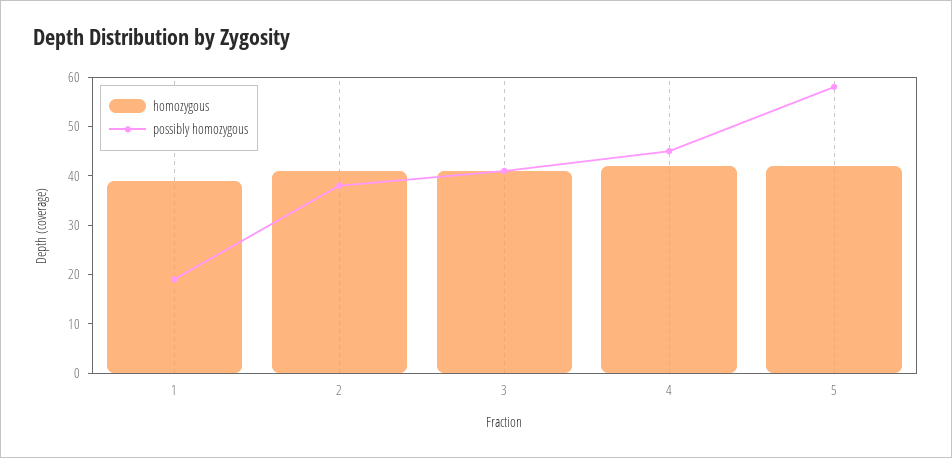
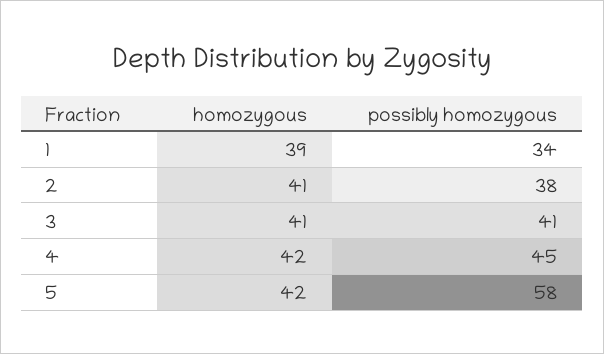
  {
    "homozygous": {
      "1": 39,
      "2": 41,
      "3": 41,
      "4": 42,
      "5": 42
    },
    "possibly homozygous": {
-     "1": 20,
+     "1": 34,
      "2": 38,
      "3": 41,
      "4": 45,
      "5": 58
    }
  }

